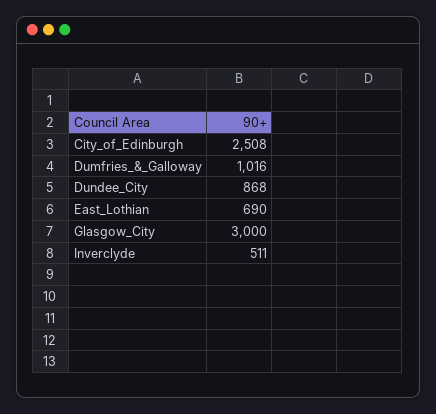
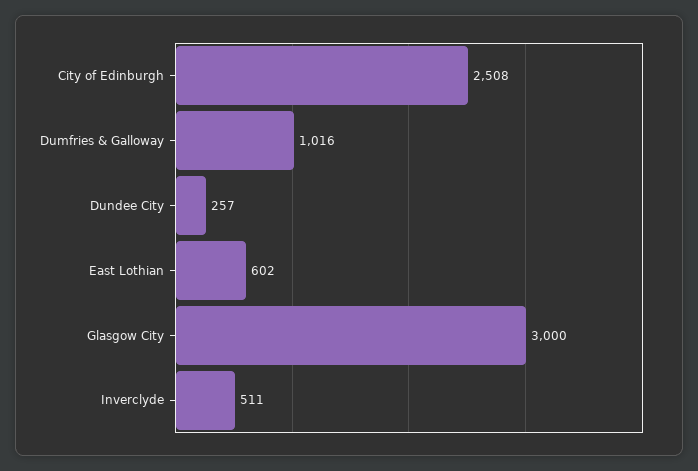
  {
    "City_of_Edinburgh": 2508,
    "Dumfries_&_Galloway": 1016,
-   "Dundee_City": 868,
+   "Dundee_City": 257,
-   "East_Lothian": 690,
+   "East_Lothian": 602,
    "Glasgow_City": 3000,
    "Inverclyde": 511
  }

